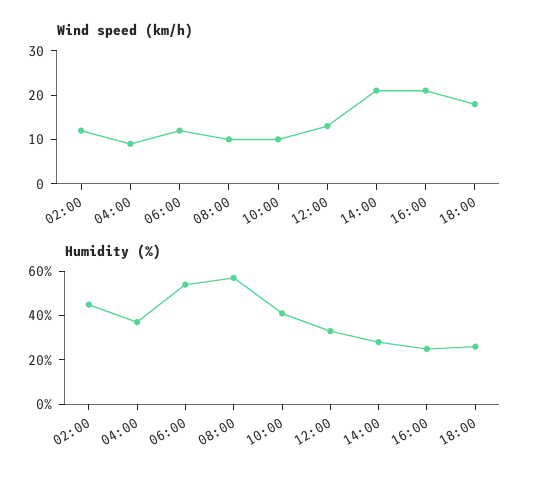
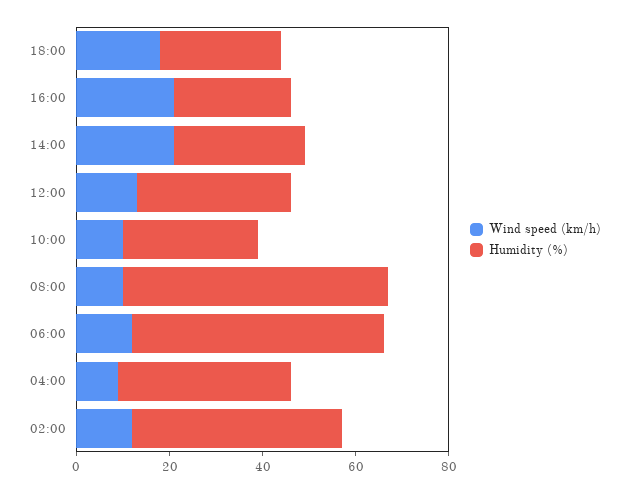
  {
    "Wind speed (km/h)": {
      "02:00": 10,
      "04:00": 10,
      "06:00": 10,
      "08:00": 10,
      "10:00": 10,
      "12:00": 15,
      "14:00": 20,
      "16:00": 20,
      "18:00": 20
    },
    "Humidity (%)": {
      "02:00": 45,
      "04:00": 35,
      "06:00": 55,
      "08:00": 55,
-     "10:00": 40,
+     "10:00": 30,
      "12:00": 35,
      "14:00": 30,
      "16:00": 25,
      "18:00": 25
    }
  }

